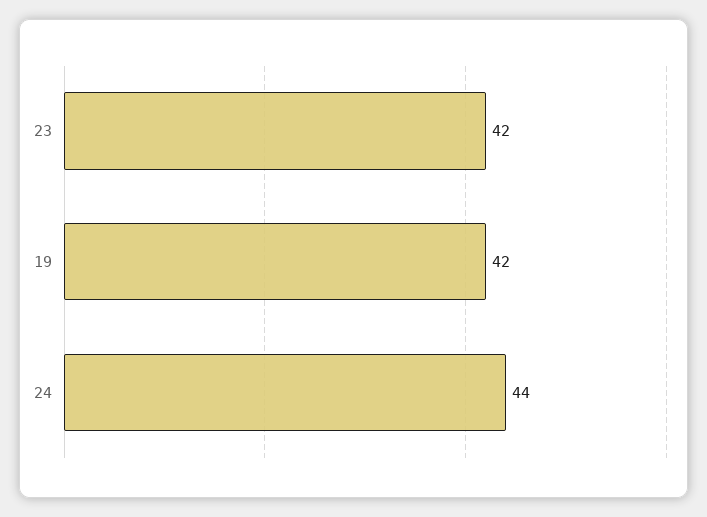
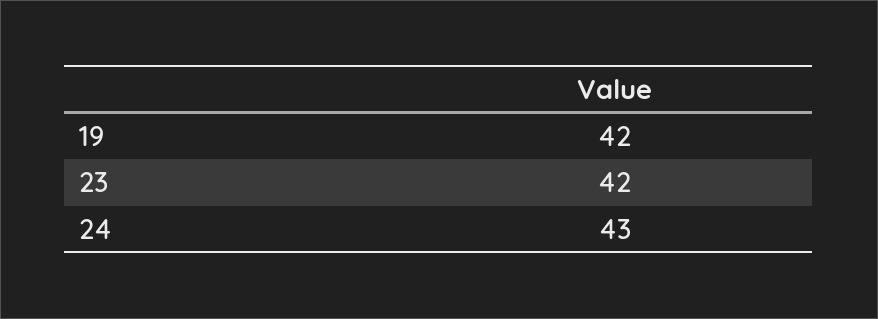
  {
    "23": 42,
    "19": 42,
-   "24": 44
+   "24": 43
  }

